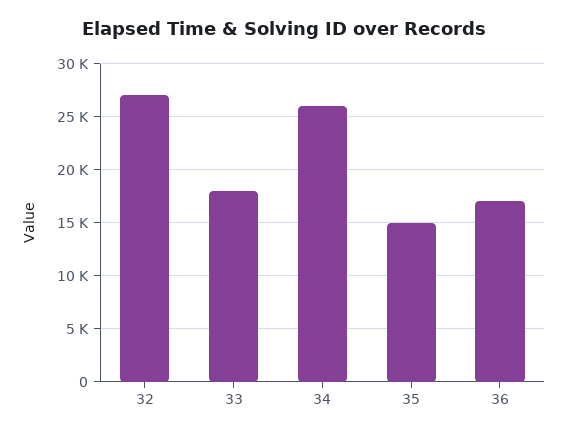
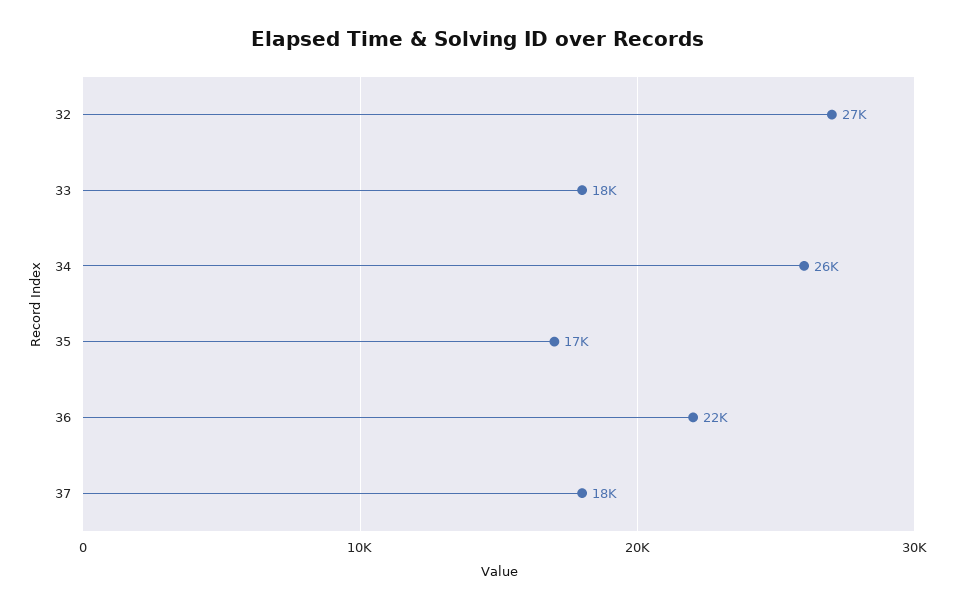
  {
    "32": 27000,
    "33": 18000,
    "34": 26000,
-   "35": 15000,
+   "35": 17000,
-   "36": 17000
+   "36": 22000,
+   "37": 18000
  }

